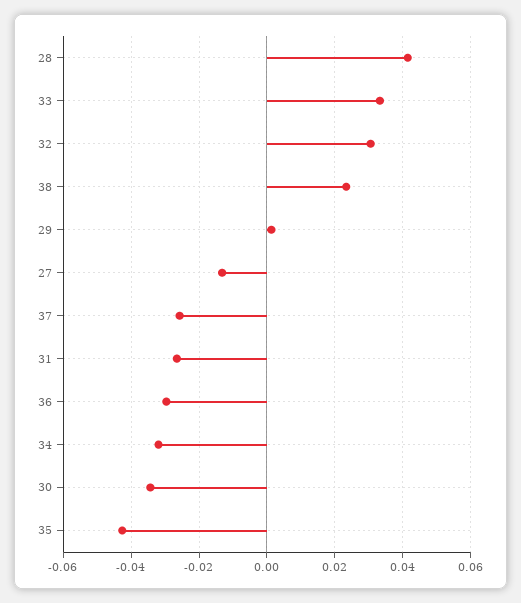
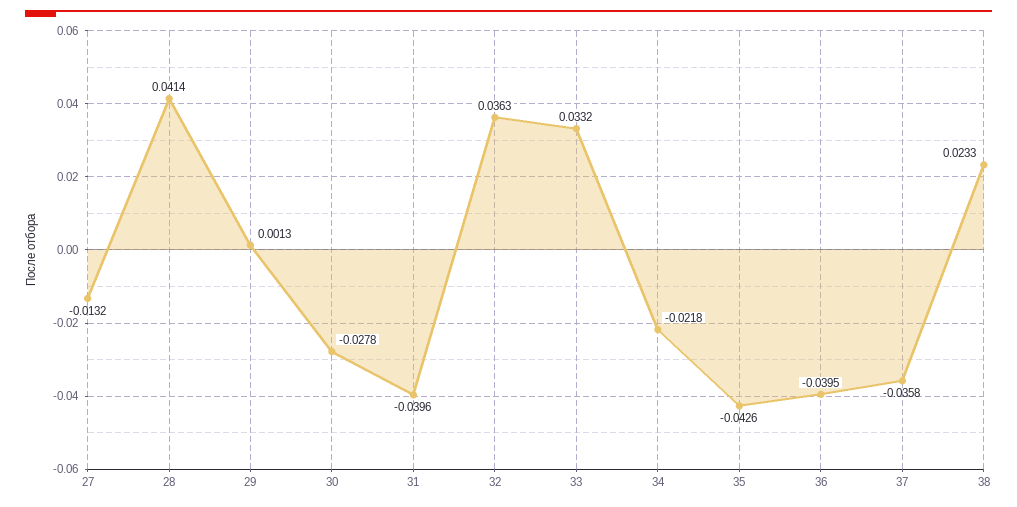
  {
    "28": 0.0414,
    "33": 0.0332,
-   "32": 0.03,
+   "32": 0.0363,
    "38": 0.0233,
    "29": 0.0013,
    "27": -0.0132,
-   "37": -0.026,
+   "37": -0.0358,
-   "31": -0.026,
+   "31": -0.0396,
-   "36": -0.03,
+   "36": -0.0395,
-   "34": -0.032,
+   "34": -0.0218,
-   "30": -0.034,
+   "30": -0.0278,
    "35": -0.0426
  }

